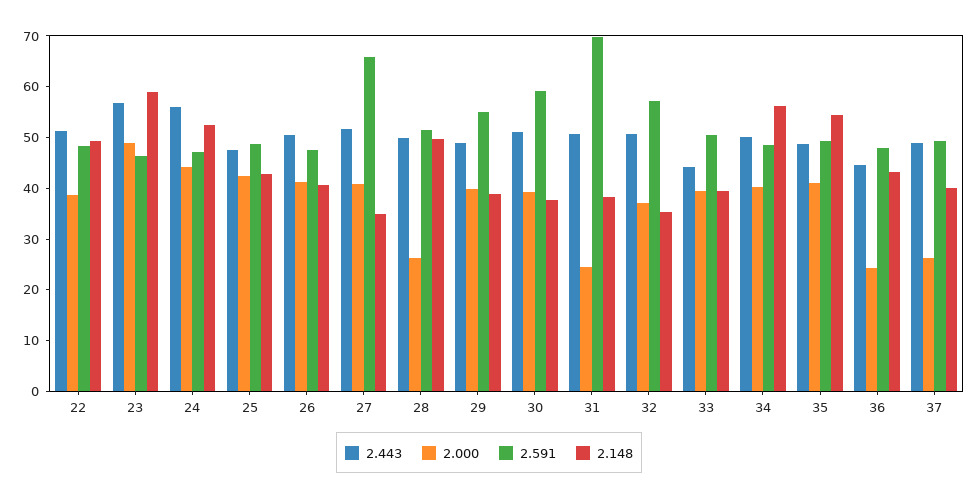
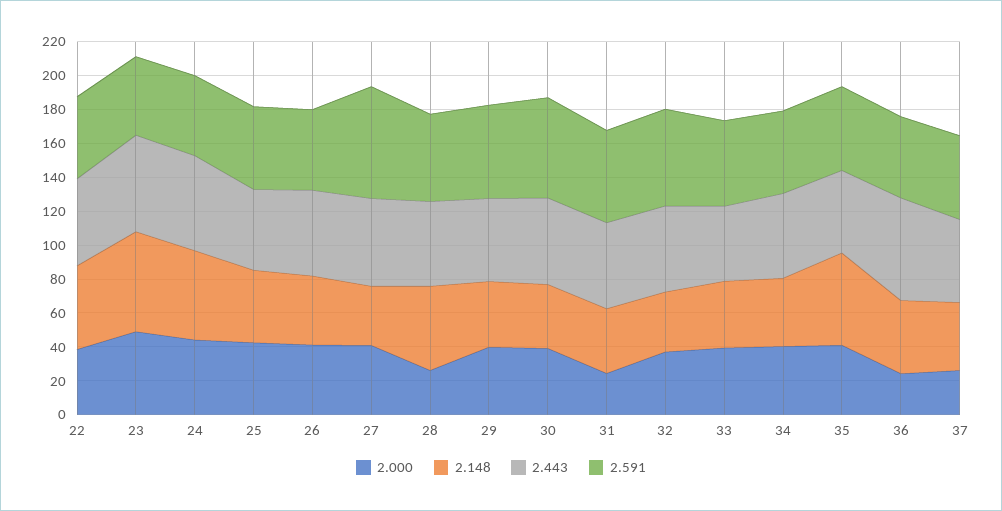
  {
    "2.443": {
      "22": 52,
      "23": 56,
      "24": 56,
      "25": 48,
      "26": 50,
      "27": 52,
      "28": 50,
      "29": 48,
      "30": 52,
      "31": 50,
      "32": 50,
      "33": 44,
      "34": 50,
      "35": 48,
-     "36": 44,
+     "36": 60,
      "37": 48
    },
    "2.000": {
      "22": 38,
      "23": 50,
      "24": 44,
      "25": 42,
      "26": 42,
      "27": 40,
      "28": 26,
      "29": 40,
      "30": 40,
      "31": 24,
      "32": 38,
      "33": 40,
      "34": 40,
      "35": 42,
      "36": 24,
      "37": 26
    },
    "2.591": {
      "22": 48,
      "23": 46,
      "24": 48,
      "25": 48,
      "26": 48,
      "27": 66,
      "28": 52,
      "29": 56,
      "30": 60,
-     "31": 70,
+     "31": 55,
      "32": 58,
      "33": 50,
      "34": 48,
      "35": 50,
      "36": 48,
      "37": 50
    },
    "2.148": {
      "22": 50,
      "23": 60,
      "24": 52,
      "25": 42,
      "26": 40,
      "27": 34,
      "28": 50,
      "29": 38,
      "30": 38,
      "31": 38,
      "32": 36,
      "33": 40,
-     "34": 56,
+     "34": 40,
      "35": 54,
      "36": 44,
      "37": 40
    }
  }

